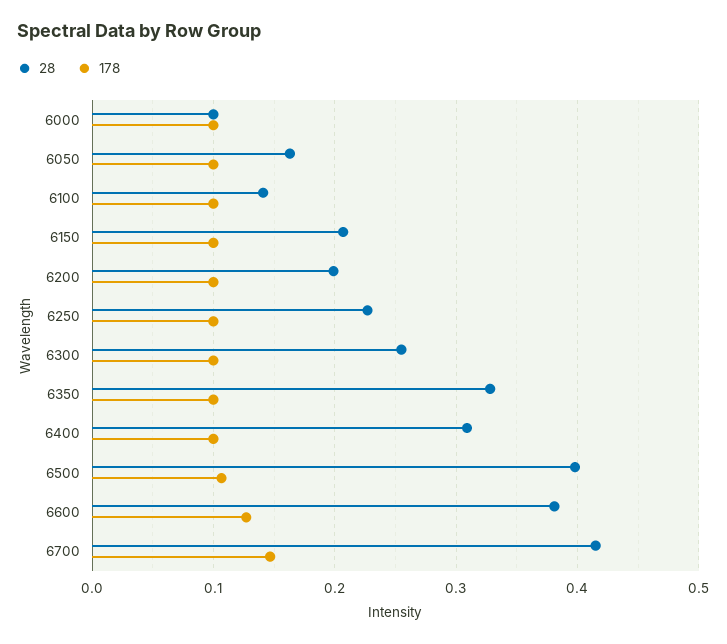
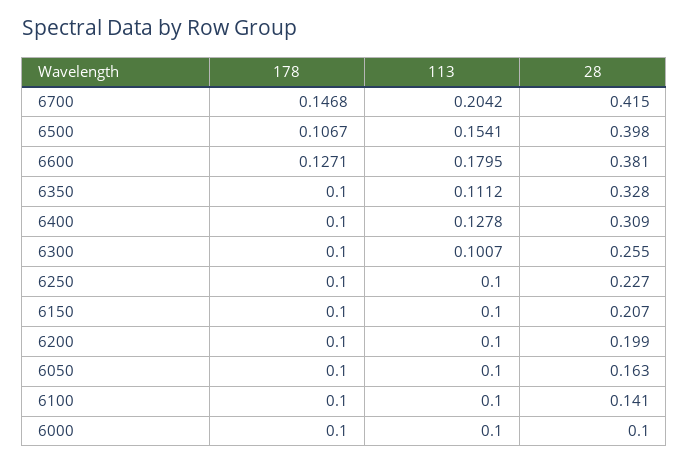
  {
    "28": {
      "6000": 0.1,
      "6050": 0.163,
      "6100": 0.141,
      "6150": 0.207,
      "6200": 0.199,
      "6250": 0.227,
      "6300": 0.255,
      "6350": 0.328,
      "6400": 0.309,
      "6500": 0.398,
      "6600": 0.381,
      "6700": 0.415
    },
    "178": {
      "6000": 0.1,
      "6050": 0.1,
      "6100": 0.1,
      "6150": 0.1,
      "6200": 0.1,
      "6250": 0.1,
      "6300": 0.1,
      "6350": 0.1,
      "6400": 0.1,
      "6500": 0.1067,
      "6600": 0.1271,
      "6700": 0.1468
-   }
+   },
+   "113": {
+     "6700": 0.2042,
+     "6500": 0.1541,
+     "6600": 0.1795,
+     "6350": 0.1112,
+     "6400": 0.1278,
+     "6300": 0.1007,
+     "6250": 0.1,
+     "6150": 0.1,
+     "6200": 0.1,
+     "6050": 0.1,
+     "6100": 0.1,
+     "6000": 0.1
+   }
  }

